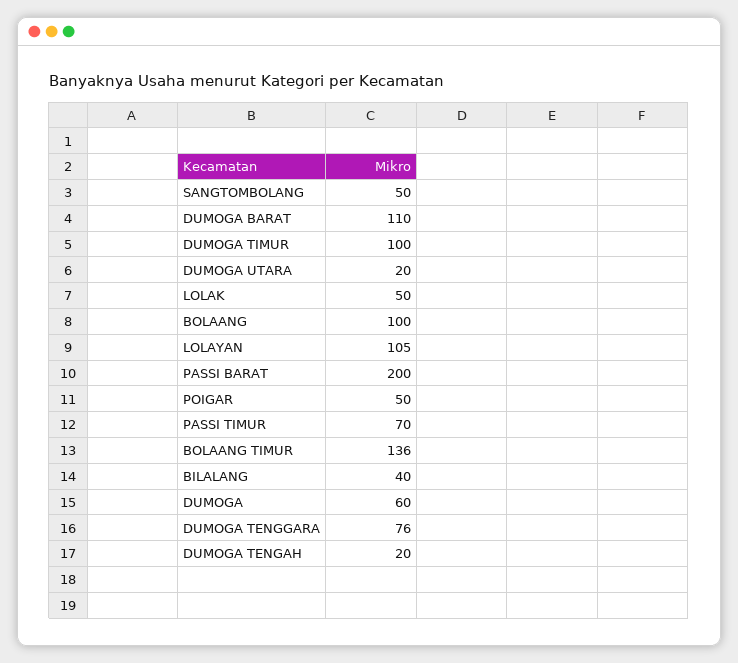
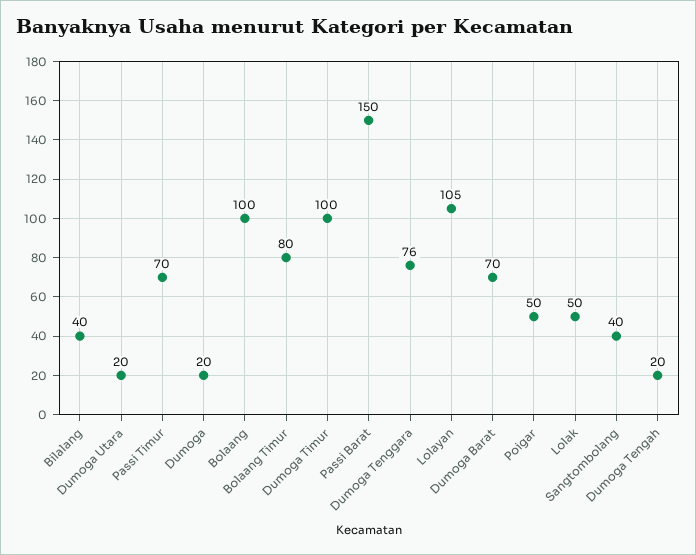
  {
-   "SANGTOMBOLANG": 50,
+   "SANGTOMBOLANG": 40,
-   "DUMOGA BARAT": 110,
+   "DUMOGA BARAT": 70,
    "DUMOGA TIMUR": 100,
    "DUMOGA UTARA": 20,
    "LOLAK": 50,
    "BOLAANG": 100,
    "LOLAYAN": 105,
-   "PASSI BARAT": 200,
+   "PASSI BARAT": 150,
    "POIGAR": 50,
    "PASSI TIMUR": 70,
-   "BOLAANG TIMUR": 136,
+   "BOLAANG TIMUR": 80,
    "BILALANG": 40,
-   "DUMOGA": 60,
+   "DUMOGA": 20,
    "DUMOGA TENGGARA": 76,
    "DUMOGA TENGAH": 20
  }

